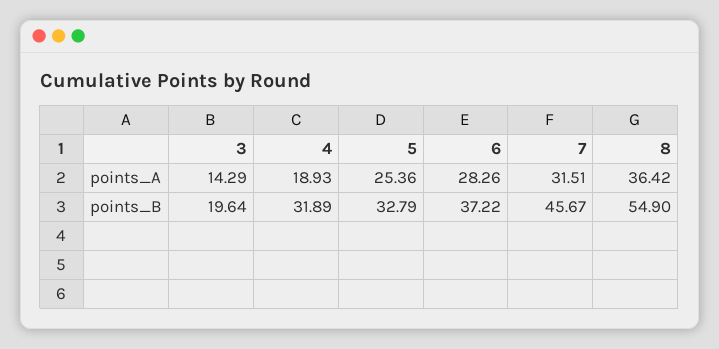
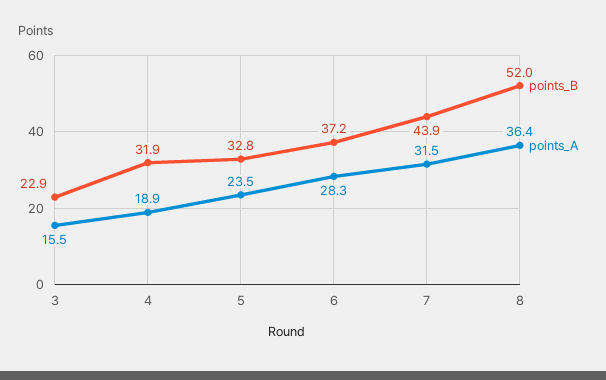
  {
    "points_A": {
-     "3": 14.29,
+     "3": 15.5,
      "4": 18.93,
-     "5": 25.36,
+     "5": 23.5,
      "6": 28.26,
      "7": 31.51,
      "8": 36.42
    },
    "points_B": {
-     "3": 19.64,
+     "3": 22.9,
      "4": 31.89,
      "5": 32.79,
      "6": 37.22,
-     "7": 45.67,
+     "7": 43.9,
-     "8": 54.9
+     "8": 52
    }
  }

